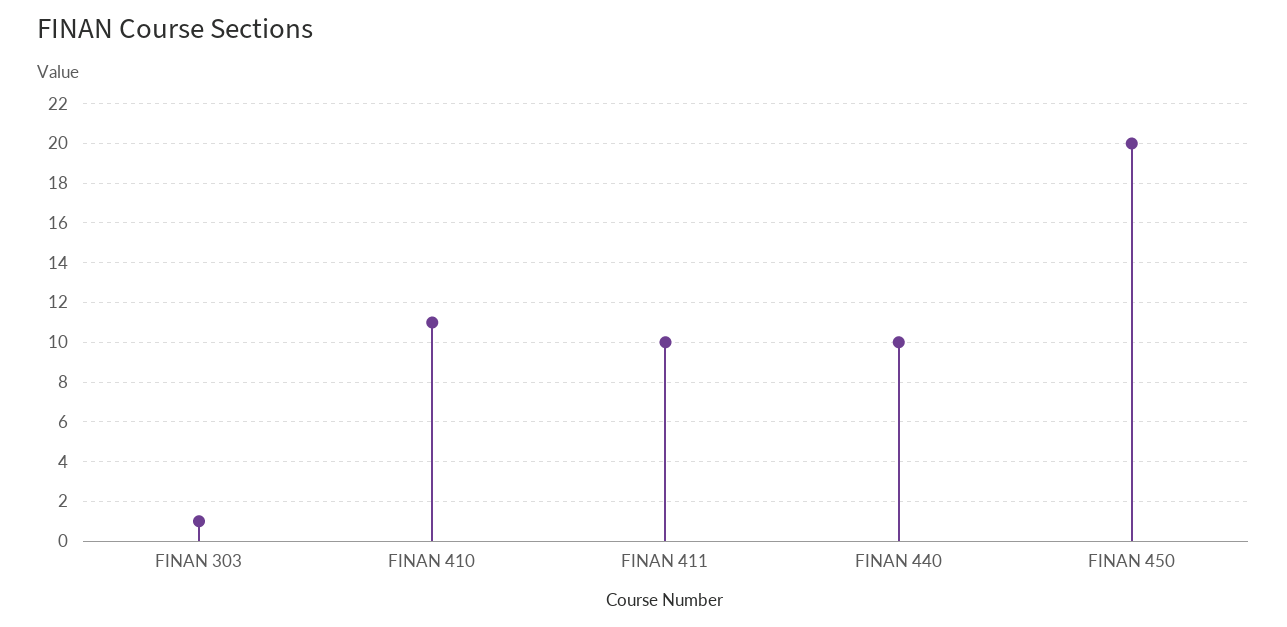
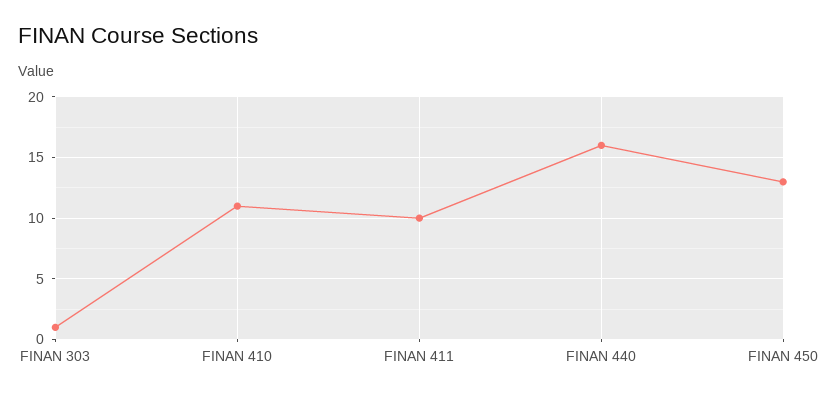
  {
    "FINAN 303": 1,
    "FINAN 410": 11,
    "FINAN 411": 10,
-   "FINAN 440": 10,
+   "FINAN 440": 16,
-   "FINAN 450": 20
+   "FINAN 450": 13
  }

